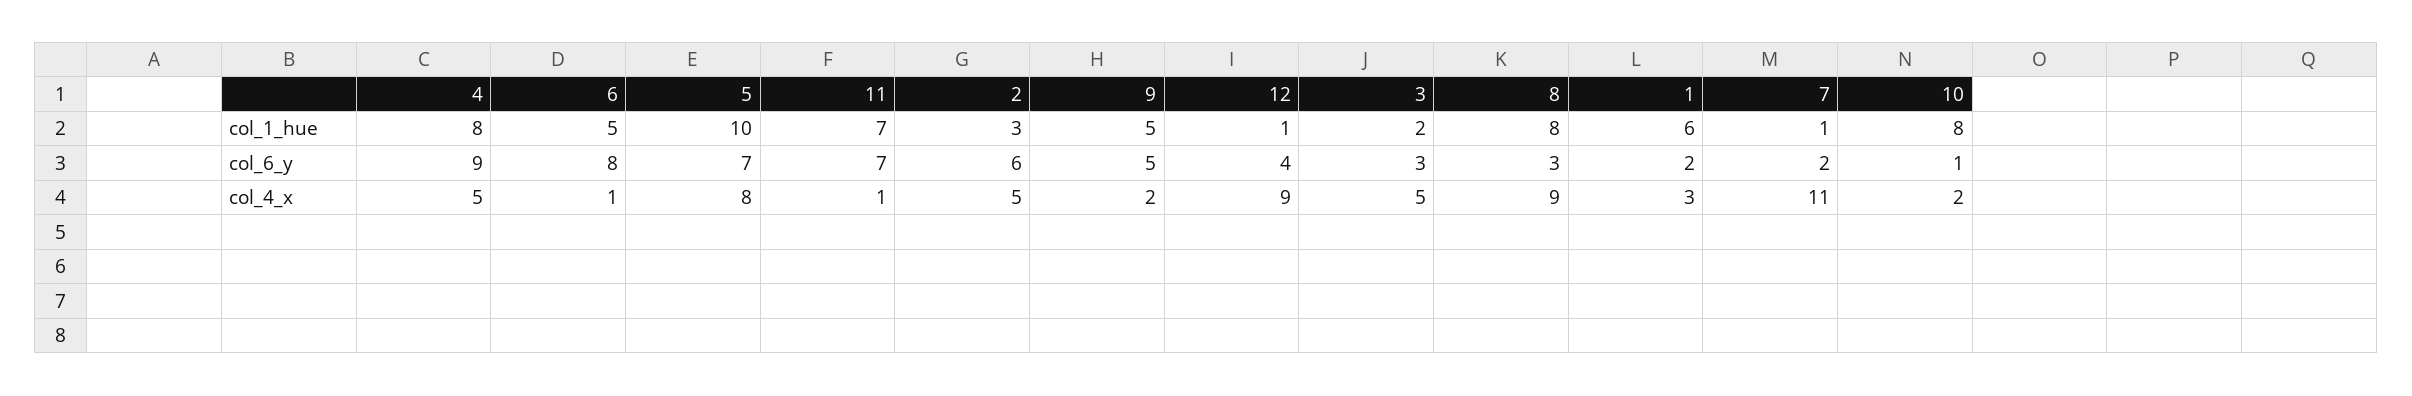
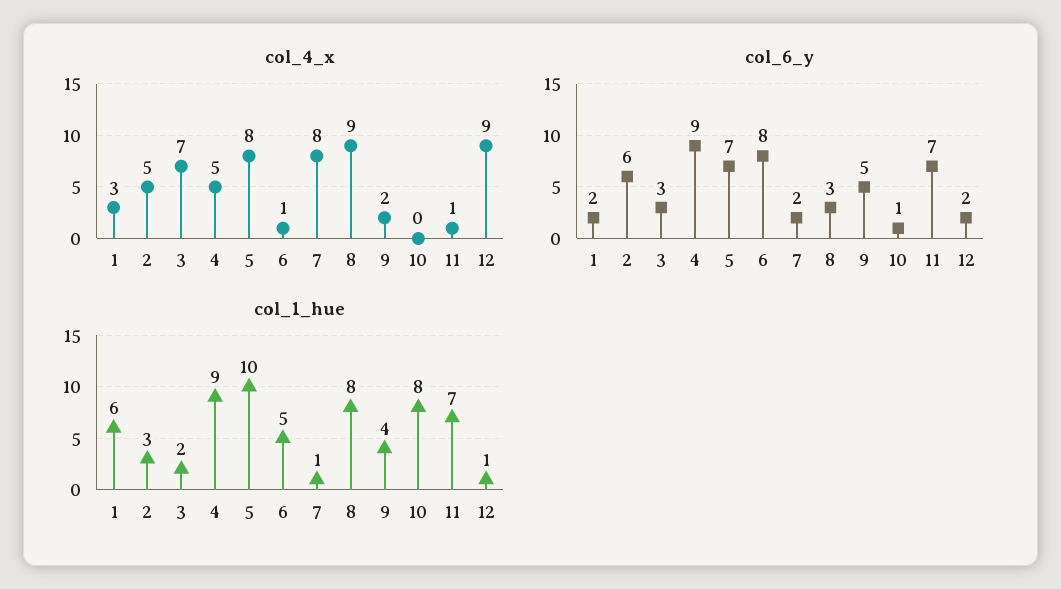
  {
    "col_1_hue": {
-     "4": 8,
+     "4": 9,
      "6": 5,
      "5": 10,
      "11": 7,
      "2": 3,
-     "9": 5,
+     "9": 4,
      "12": 1,
      "3": 2,
      "8": 8,
      "1": 6,
      "7": 1,
      "10": 8
    },
    "col_6_y": {
      "4": 9,
      "6": 8,
      "5": 7,
      "11": 7,
      "2": 6,
      "9": 5,
-     "12": 4,
+     "12": 2,
      "3": 3,
      "8": 3,
      "1": 2,
      "7": 2,
      "10": 1
    },
    "col_4_x": {
      "4": 5,
      "6": 1,
      "5": 8,
      "11": 1,
      "2": 5,
      "9": 2,
      "12": 9,
-     "3": 5,
+     "3": 7,
      "8": 9,
      "1": 3,
-     "7": 11,
+     "7": 8,
-     "10": 2
+     "10": 0
    }
  }

